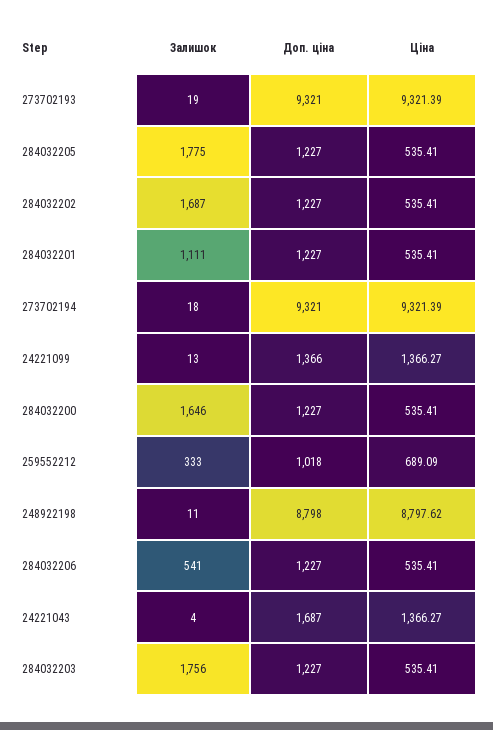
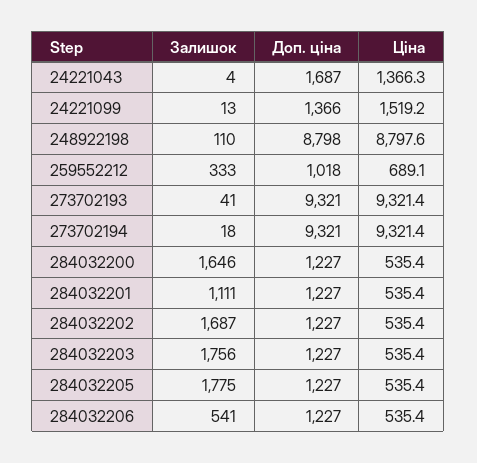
  {
    "Залишок": {
-     "273702193": 19,
+     "273702193": 41,
      "284032205": 1775,
      "284032202": 1687,
      "284032201": 1111,
      "273702194": 18,
      "24221099": 13,
      "284032200": 1646,
      "259552212": 333,
-     "248922198": 11,
+     "248922198": 110,
      "284032206": 541,
      "24221043": 4,
      "284032203": 1756
    },
    "Доп. ціна": {
      "273702193": 9321,
      "284032205": 1227,
      "284032202": 1227,
      "284032201": 1227,
      "273702194": 9321,
      "24221099": 1366,
      "284032200": 1227,
      "259552212": 1018,
      "248922198": 8798,
      "284032206": 1227,
      "24221043": 1687,
      "284032203": 1227
    },
    "Ціна": {
      "273702193": 9321.39,
      "284032205": 535.41,
      "284032202": 535.41,
      "284032201": 535.41,
      "273702194": 9321.39,
-     "24221099": 1366.27,
+     "24221099": 1519.2,
      "284032200": 535.41,
      "259552212": 689.09,
      "248922198": 8797.62,
      "284032206": 535.41,
      "24221043": 1366.27,
      "284032203": 535.41
    }
  }

